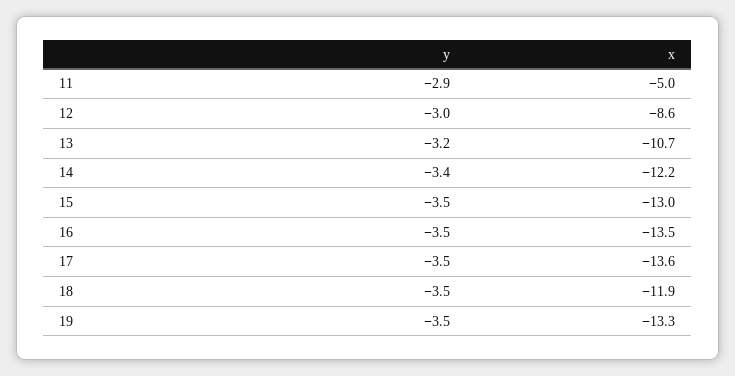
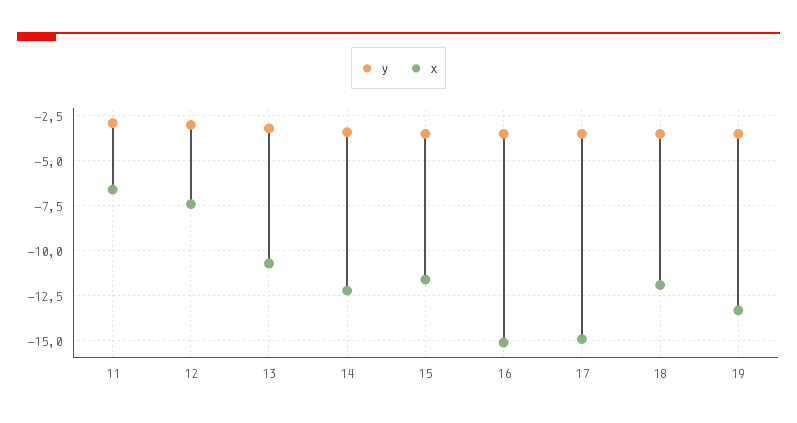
  {
    "y": {
      "11": -2.9,
      "12": -3,
      "13": -3.2,
      "14": -3.4,
      "15": -3.5,
      "16": -3.5,
      "17": -3.5,
      "18": -3.5,
      "19": -3.5
    },
    "x": {
-     "11": -5,
+     "11": -6.5,
-     "12": -8.6,
+     "12": -7.5,
      "13": -10.7,
      "14": -12.2,
-     "15": -13,
+     "15": -11.5,
-     "16": -13.5,
+     "16": -15,
-     "17": -13.6,
+     "17": -15,
      "18": -11.9,
      "19": -13.3
    }
  }

